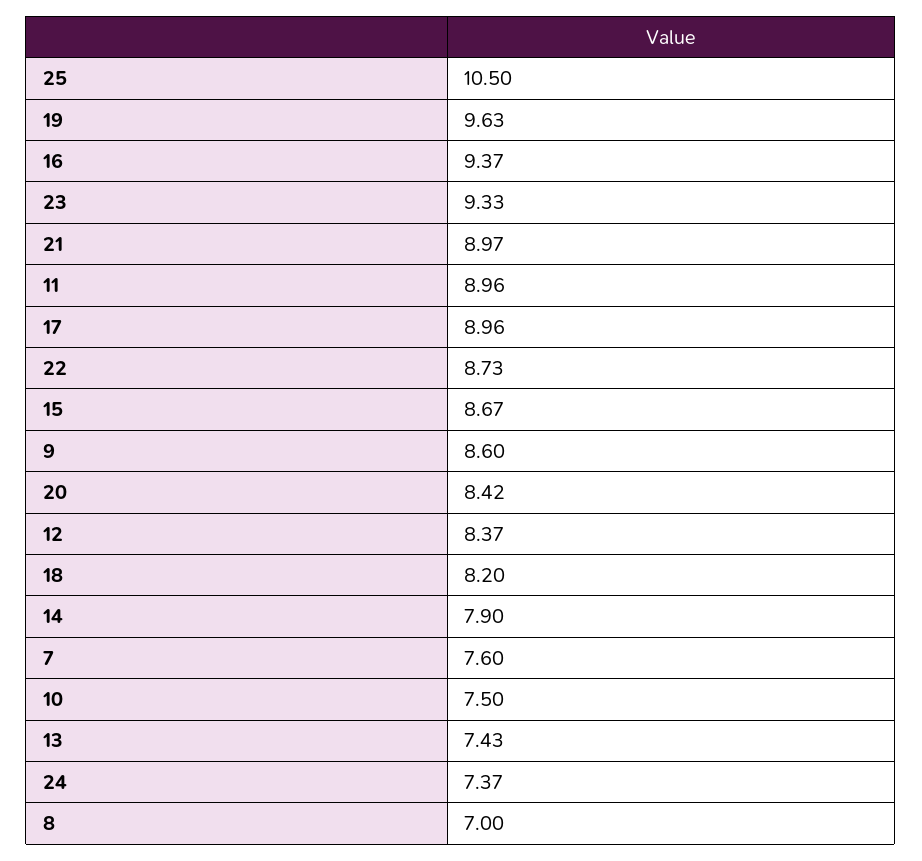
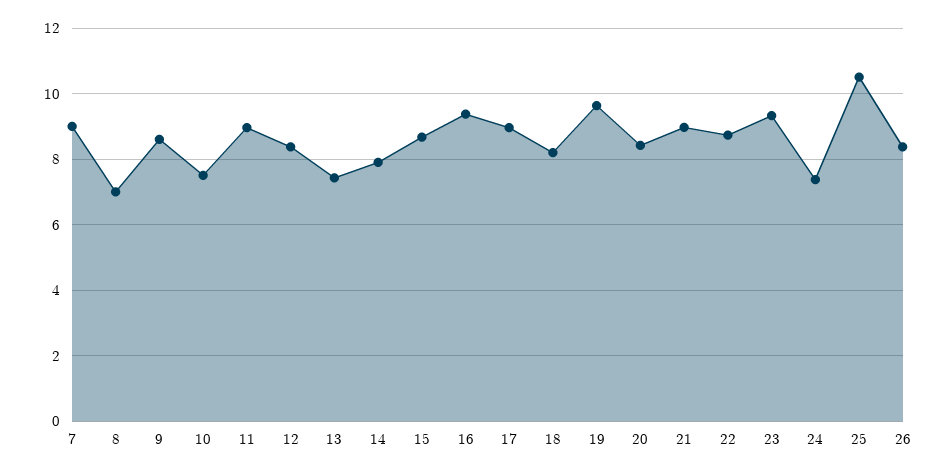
  {
    "25": 10.5,
    "19": 9.63,
    "16": 9.37,
    "23": 9.33,
    "21": 8.97,
    "11": 8.96,
    "17": 8.96,
    "22": 8.73,
    "15": 8.67,
    "9": 8.6,
    "20": 8.42,
    "12": 8.37,
    "18": 8.2,
    "14": 7.9,
-   "7": 7.6,
+   "7": 9,
    "10": 7.5,
    "13": 7.43,
    "24": 7.37,
-   "8": 7
+   "8": 7,
+   "26": 8.4
  }

